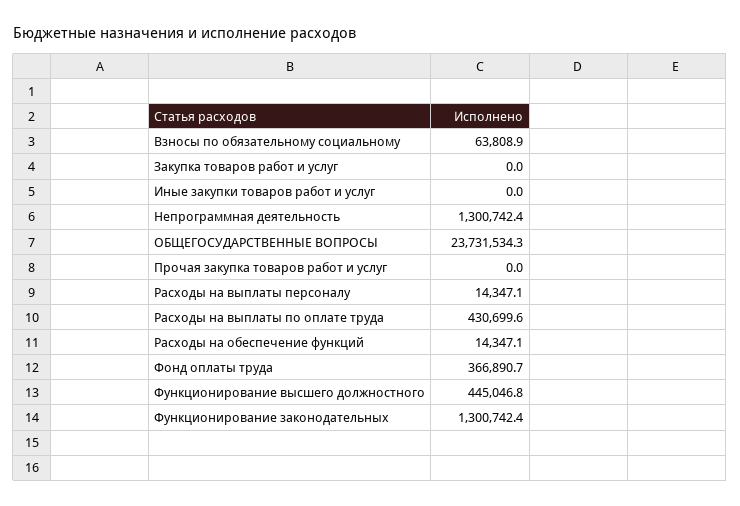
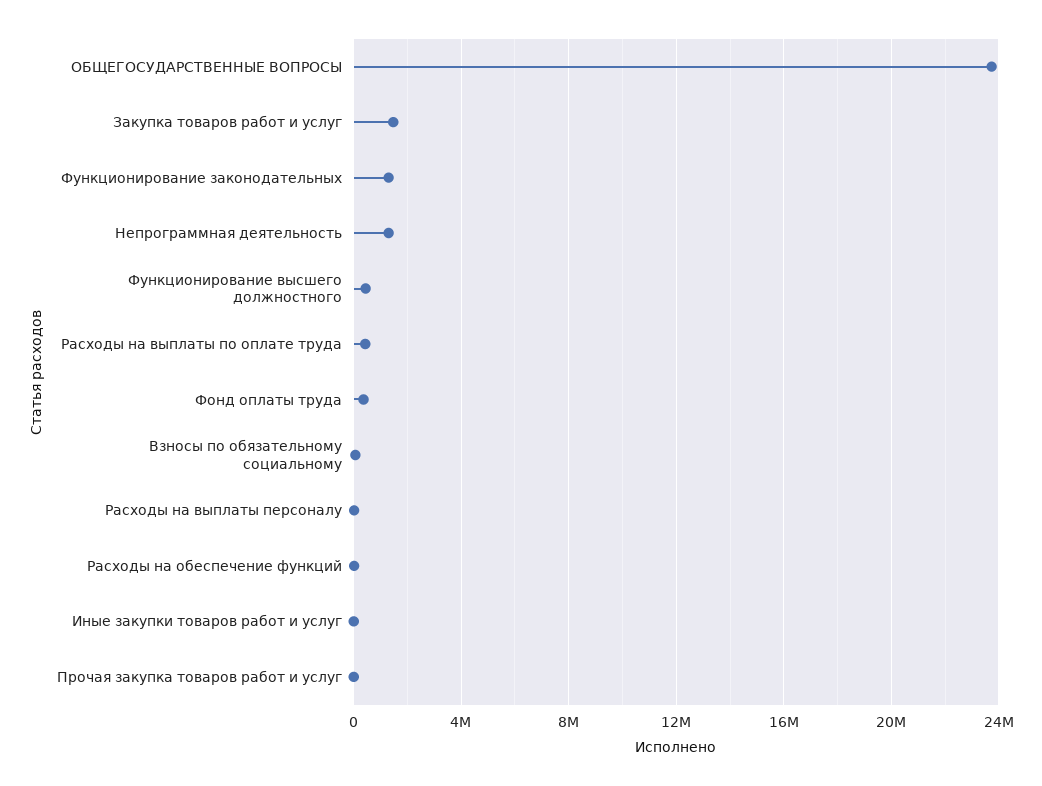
  {
    "Взносы по обязательному социальному": 63808.9,
-   "Закупка товаров работ и услуг": 0,
+   "Закупка товаров работ и услуг": 1500000,
    "Иные закупки товаров работ и услуг": 0,
    "Непрограммная деятельность": 1300742.4,
    "ОБЩЕГОСУДАРСТВЕННЫЕ ВОПРОСЫ": 23731534.3,
    "Прочая закупка товаров работ и услуг": 0,
    "Расходы на выплаты персоналу": 14347.1,
    "Расходы на выплаты по оплате труда": 430699.6,
    "Расходы на обеспечение функций": 14347.1,
    "Фонд оплаты труда": 366890.7,
    "Функционирование высшего должностного": 445046.8,
    "Функционирование законодательных": 1300742.4
  }

